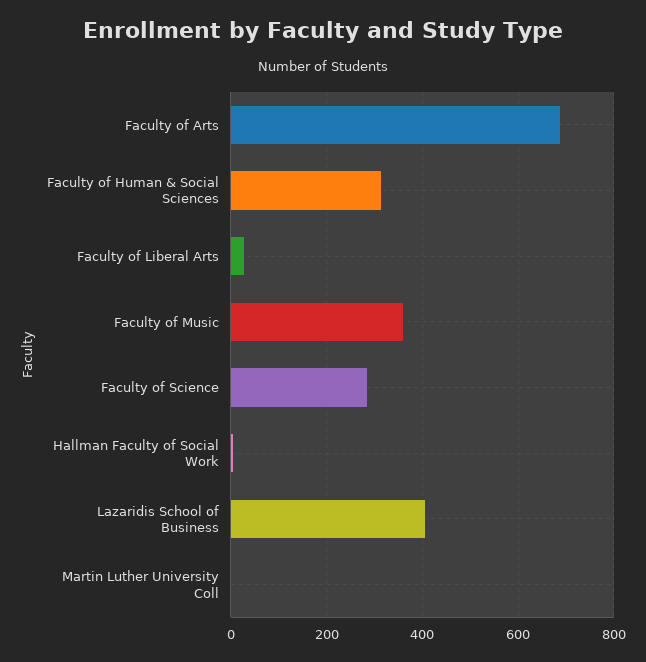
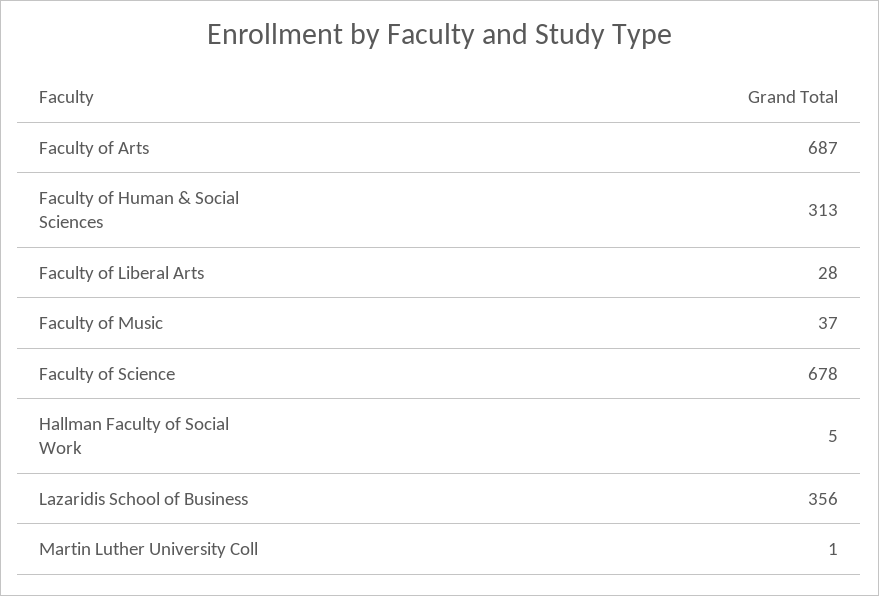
  {
    "Faculty of Arts": 687,
    "Faculty of Human & Social Sciences": 313,
    "Faculty of Liberal Arts": 28,
-   "Faculty of Music": 360,
+   "Faculty of Music": 37,
-   "Faculty of Science": 280,
+   "Faculty of Science": 678,
    "Hallman Faculty of Social Work": 5,
-   "Lazaridis School of Business": 400,
+   "Lazaridis School of Business": 356,
    "Martin Luther University Coll": 1
  }

